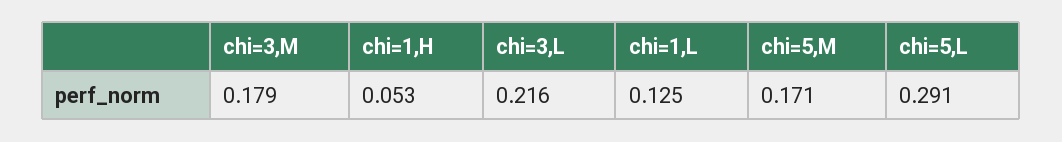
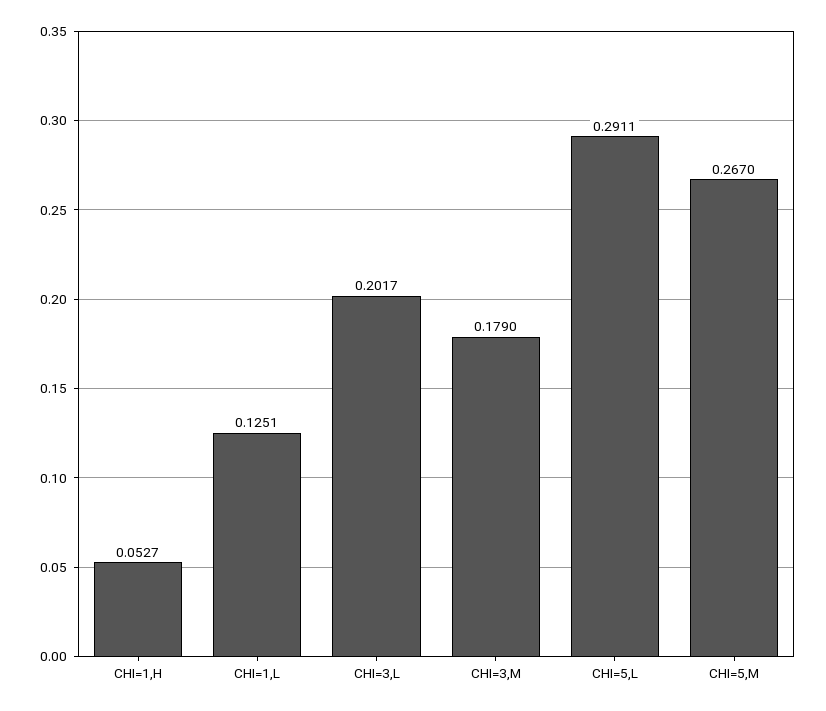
  {
    "chi=3,M": 0.179,
    "chi=1,H": 0.0527,
-   "chi=3,L": 0.216,
+   "chi=3,L": 0.2017,
    "chi=1,L": 0.1251,
-   "chi=5,M": 0.171,
+   "chi=5,M": 0.267,
    "chi=5,L": 0.2911
  }

